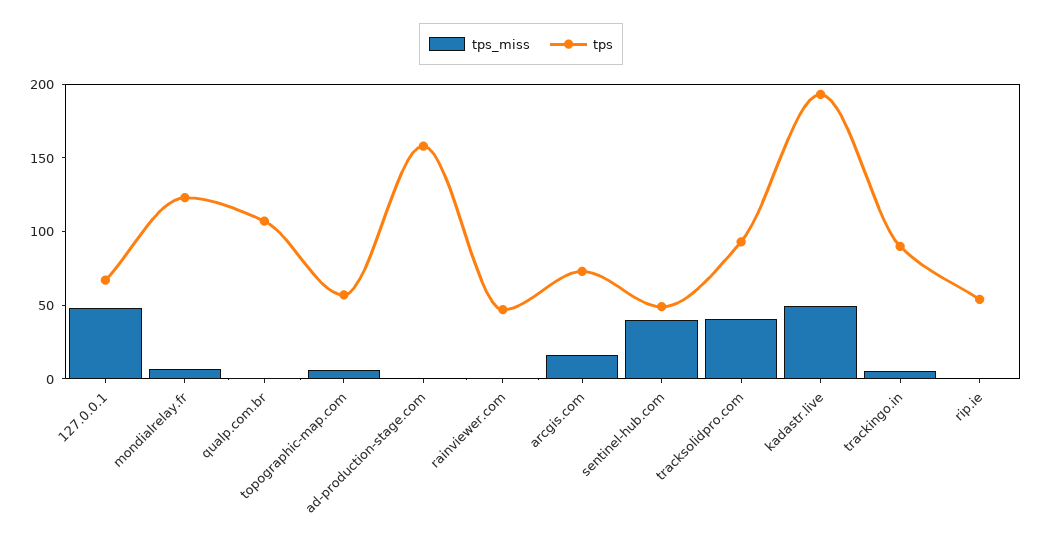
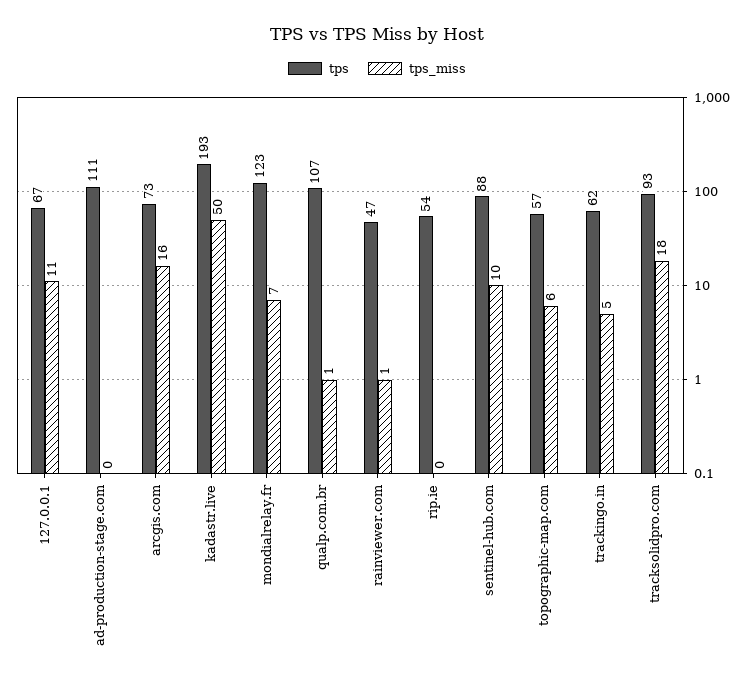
  {
    "tps_miss": {
-     "127.0.0.1": 50,
+     "127.0.0.1": 11,
      "mondialrelay.fr": 7,
      "qualp.com.br": 1,
      "topographic-map.com": 6,
      "ad-production-stage.com": 0,
      "rainviewer.com": 1,
      "arcgis.com": 16,
-     "sentinel-hub.com": 40,
+     "sentinel-hub.com": 10,
-     "tracksolidpro.com": 40,
+     "tracksolidpro.com": 18,
      "kadastr.live": 50,
      "trackingo.in": 5,
      "rip.ie": 0
    },
    "tps": {
      "127.0.0.1": 67,
      "mondialrelay.fr": 123,
      "qualp.com.br": 107,
      "topographic-map.com": 57,
-     "ad-production-stage.com": 160,
+     "ad-production-stage.com": 111,
      "rainviewer.com": 47,
      "arcgis.com": 73,
-     "sentinel-hub.com": 50,
+     "sentinel-hub.com": 88,
      "tracksolidpro.com": 93,
      "kadastr.live": 193,
-     "trackingo.in": 90,
+     "trackingo.in": 62,
      "rip.ie": 54
    }
  }

